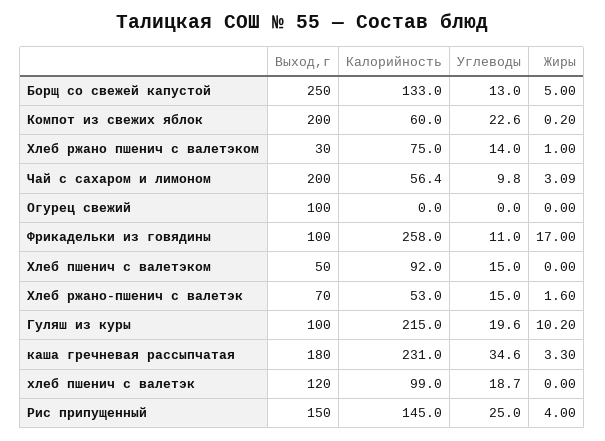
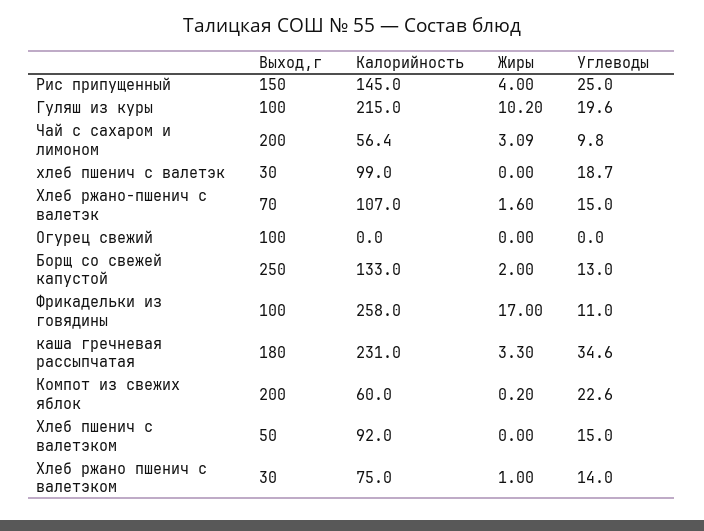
  {
    "Выход,г": {
      "Борщ со свежей капустой": 250,
      "Компот из свежих яблок": 200,
      "Хлеб ржано пшенич с валетэком": 30,
      "Чай с сахаром и лимоном": 200,
      "Огурец свежий": 100,
      "Фрикадельки из говядины": 100,
      "Хлеб пшенич с валетэком": 50,
      "Хлеб ржано-пшенич с валетэк": 70,
      "Гуляш из куры": 100,
      "каша гречневая рассыпчатая": 180,
-     "хлеб пшенич с валетэк": 120,
+     "хлеб пшенич с валетэк": 30,
      "Рис припущенный": 150
    },
    "Калорийность": {
      "Борщ со свежей капустой": 133,
      "Компот из свежих яблок": 60,
      "Хлеб ржано пшенич с валетэком": 75,
      "Чай с сахаром и лимоном": 56.4,
      "Огурец свежий": 0,
      "Фрикадельки из говядины": 258,
      "Хлеб пшенич с валетэком": 92,
-     "Хлеб ржано-пшенич с валетэк": 53,
+     "Хлеб ржано-пшенич с валетэк": 107,
      "Гуляш из куры": 215,
      "каша гречневая рассыпчатая": 231,
      "хлеб пшенич с валетэк": 99,
      "Рис припущенный": 145
    },
    "Углеводы": {
      "Борщ со свежей капустой": 13,
      "Компот из свежих яблок": 22.6,
      "Хлеб ржано пшенич с валетэком": 14,
      "Чай с сахаром и лимоном": 9.8,
      "Огурец свежий": 0,
      "Фрикадельки из говядины": 11,
      "Хлеб пшенич с валетэком": 15,
      "Хлеб ржано-пшенич с валетэк": 15,
      "Гуляш из куры": 19.6,
      "каша гречневая рассыпчатая": 34.6,
      "хлеб пшенич с валетэк": 18.7,
      "Рис припущенный": 25
    },
    "Жиры": {
-     "Борщ со свежей капустой": 5,
+     "Борщ со свежей капустой": 2,
      "Компот из свежих яблок": 0.2,
      "Хлеб ржано пшенич с валетэком": 1,
      "Чай с сахаром и лимоном": 3.09,
      "Огурец свежий": 0,
      "Фрикадельки из говядины": 17,
      "Хлеб пшенич с валетэком": 0,
      "Хлеб ржано-пшенич с валетэк": 1.6,
      "Гуляш из куры": 10.2,
      "каша гречневая рассыпчатая": 3.3,
      "хлеб пшенич с валетэк": 0,
      "Рис припущенный": 4
    }
  }

